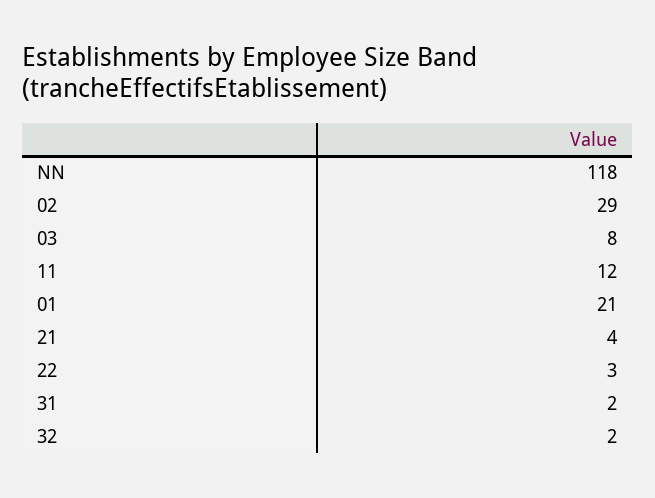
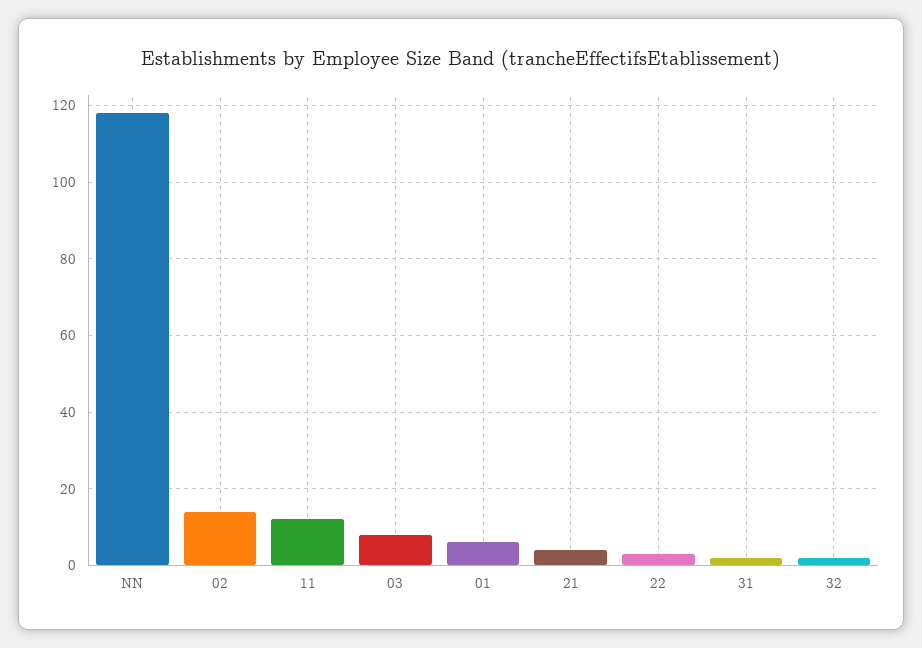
  {
    "NN": 118,
-   "02": 29,
+   "02": 15,
    "03": 8,
    "11": 12,
-   "01": 21,
+   "01": 5,
    "21": 4,
    "22": 3,
    "31": 2,
    "32": 2
  }

